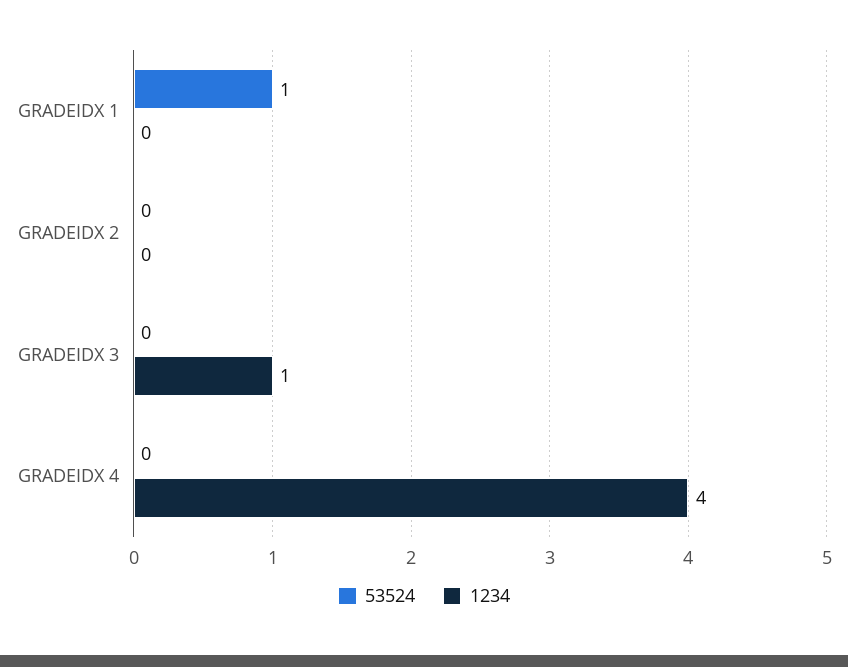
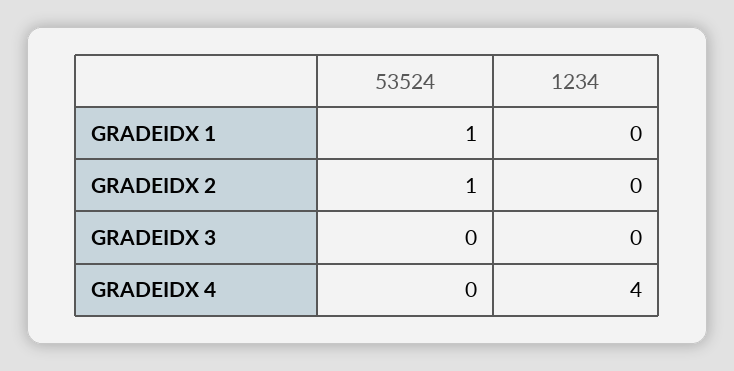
  {
    "53524": {
      "GRADEIDX 1": 1,
-     "GRADEIDX 2": 0,
+     "GRADEIDX 2": 1,
      "GRADEIDX 3": 0,
      "GRADEIDX 4": 0
    },
    "1234": {
      "GRADEIDX 1": 0,
      "GRADEIDX 2": 0,
-     "GRADEIDX 3": 1,
+     "GRADEIDX 3": 0,
      "GRADEIDX 4": 4
    }
  }

